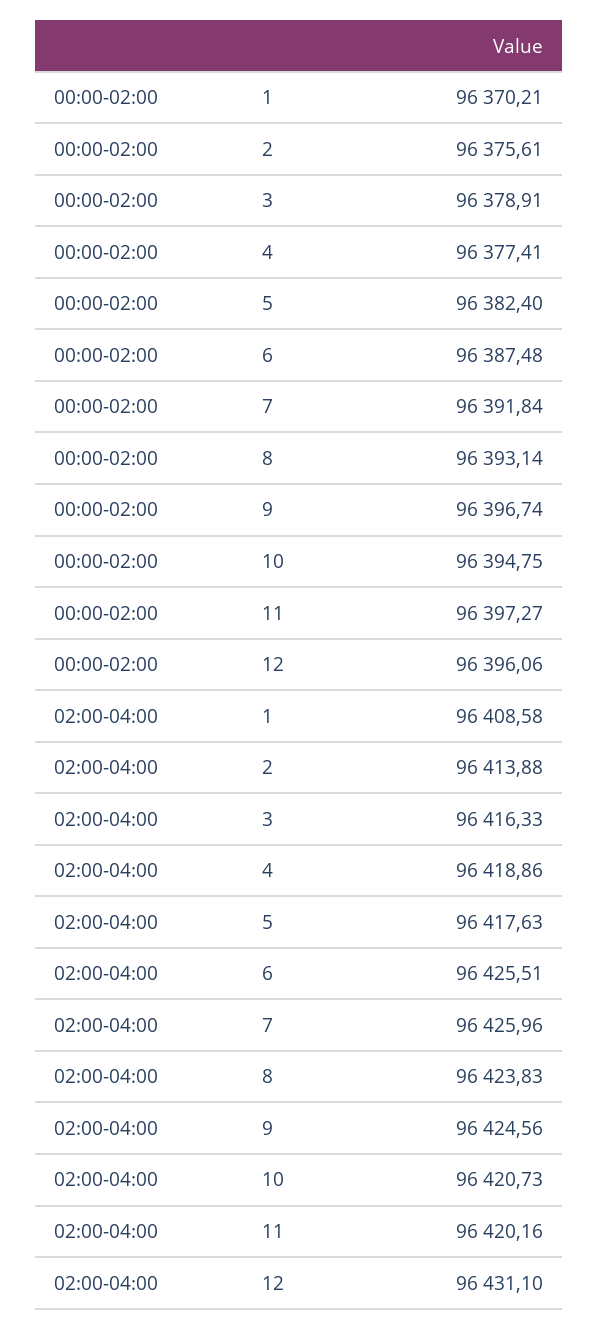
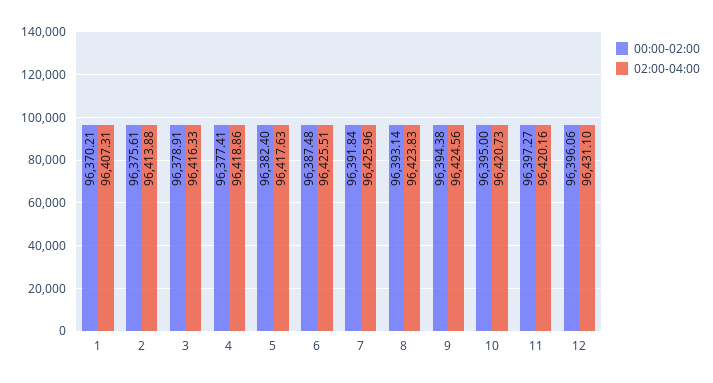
  {
    "00:00-02:00": {
      "1": 96370.21,
      "2": 96375.61,
      "3": 96378.91,
      "4": 96377.41,
      "5": 96382.4,
      "6": 96387.48,
      "7": 96391.84,
      "8": 96393.14,
-     "9": 96396.74,
+     "9": 96394.38,
-     "10": 96394.75,
+     "10": 96395,
      "11": 96397.27,
      "12": 96396.06
    },
    "02:00-04:00": {
-     "1": 96408.58,
+     "1": 96407.31,
      "2": 96413.88,
      "3": 96416.33,
      "4": 96418.86,
      "5": 96417.63,
      "6": 96425.51,
      "7": 96425.96,
      "8": 96423.83,
      "9": 96424.56,
      "10": 96420.73,
      "11": 96420.16,
      "12": 96431.1
    }
  }

